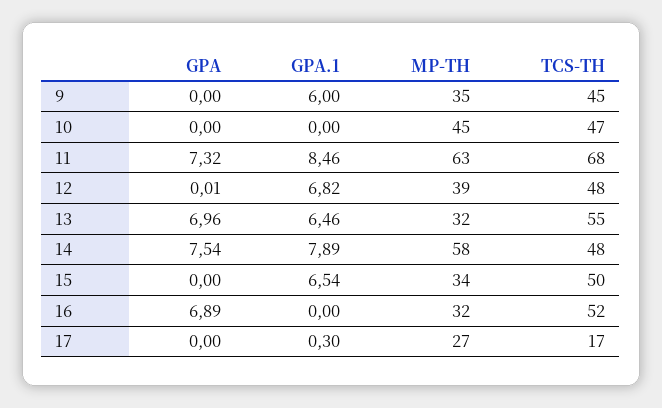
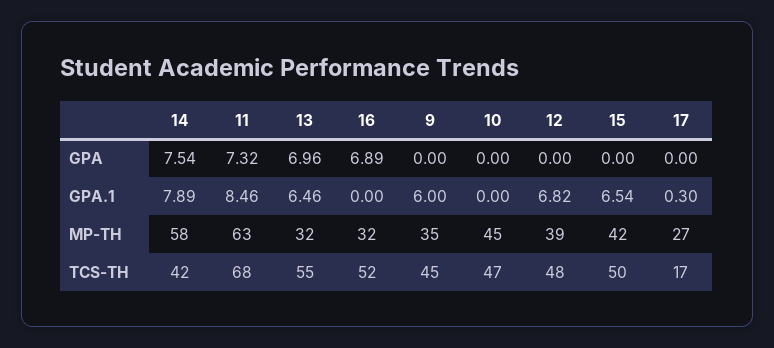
  {
    "GPA": {
      "9": 0,
      "10": 0,
      "11": 7.32,
-     "12": 0.01,
+     "12": 0,
      "13": 6.96,
      "14": 7.54,
      "15": 0,
      "16": 6.89,
      "17": 0
    },
    "GPA.1": {
      "9": 6,
      "10": 0,
      "11": 8.46,
      "12": 6.82,
      "13": 6.46,
      "14": 7.89,
      "15": 6.54,
      "16": 0,
      "17": 0.3
    },
    "MP-TH": {
      "9": 35,
      "10": 45,
      "11": 63,
      "12": 39,
      "13": 32,
      "14": 58,
-     "15": 34,
+     "15": 42,
      "16": 32,
      "17": 27
    },
    "TCS-TH": {
      "9": 45,
      "10": 47,
      "11": 68,
      "12": 48,
      "13": 55,
-     "14": 48,
+     "14": 42,
      "15": 50,
      "16": 52,
      "17": 17
    }
  }

